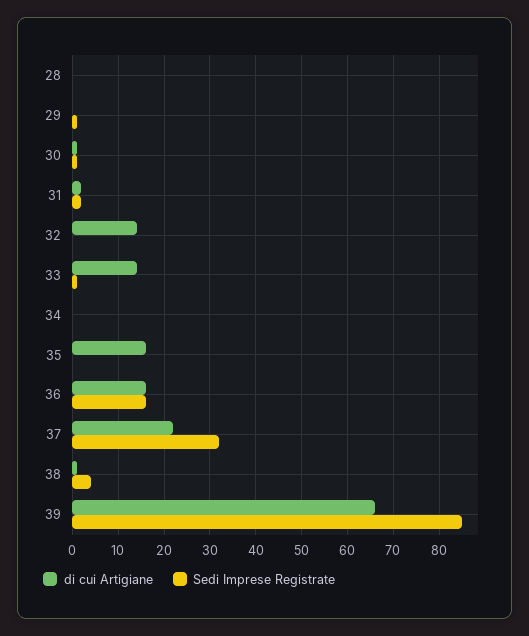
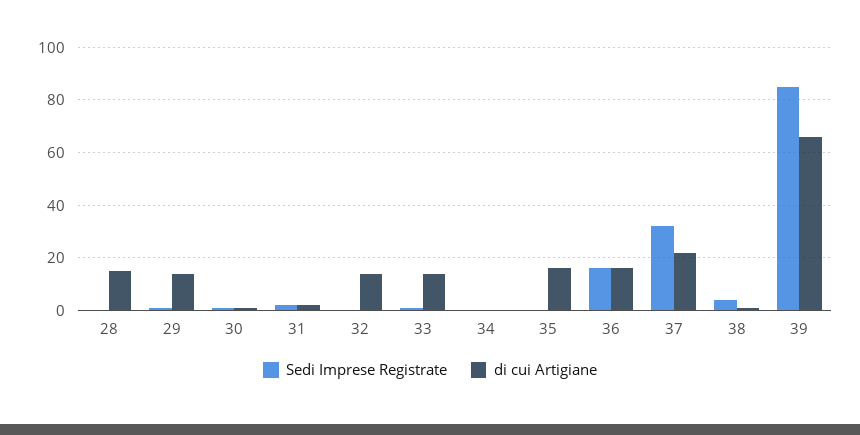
  {
    "di cui Artigiane": {
-     "28": 0,
+     "28": 15,
-     "29": 0,
+     "29": 15,
      "30": 0,
      "31": 0,
      "32": 15,
      "33": 15,
      "34": 0,
      "35": 15,
      "36": 15,
      "37": 20,
      "38": 0,
      "39": 65
    },
    "Sedi Imprese Registrate": {
      "28": 0,
      "29": 0,
      "30": 0,
      "31": 0,
      "32": 0,
      "33": 0,
      "34": 0,
      "35": 0,
      "36": 15,
      "37": 30,
      "38": 5,
      "39": 85
    }
  }

